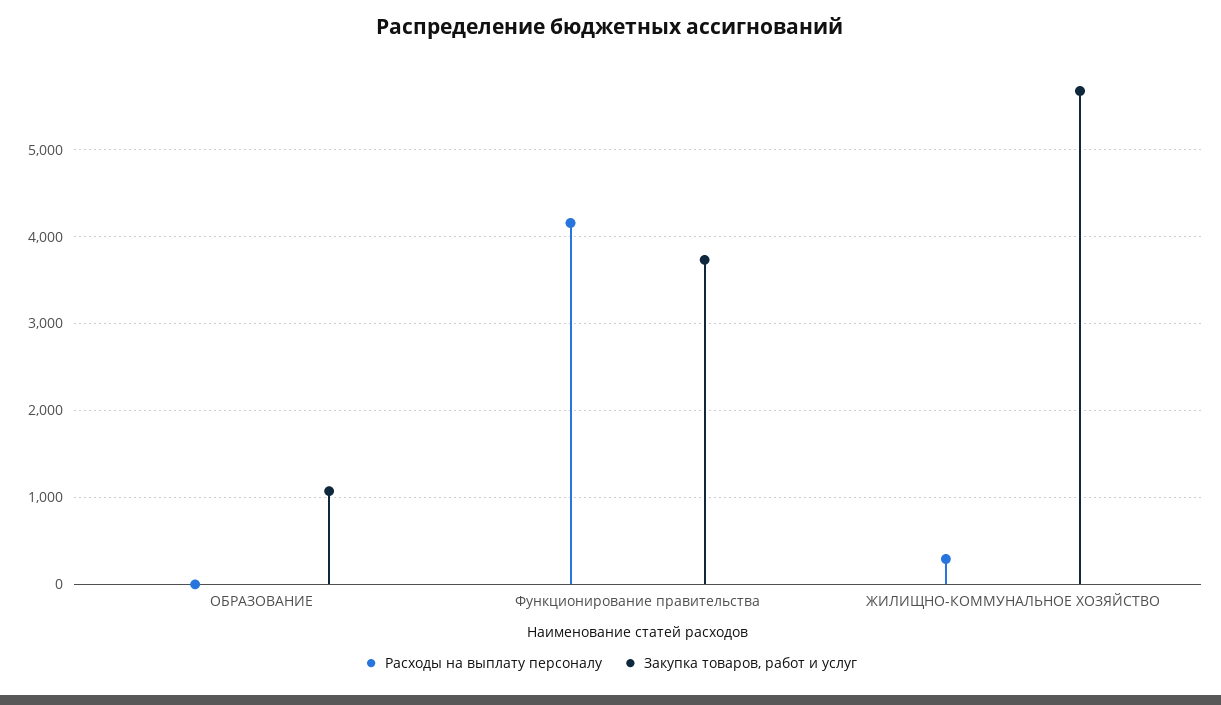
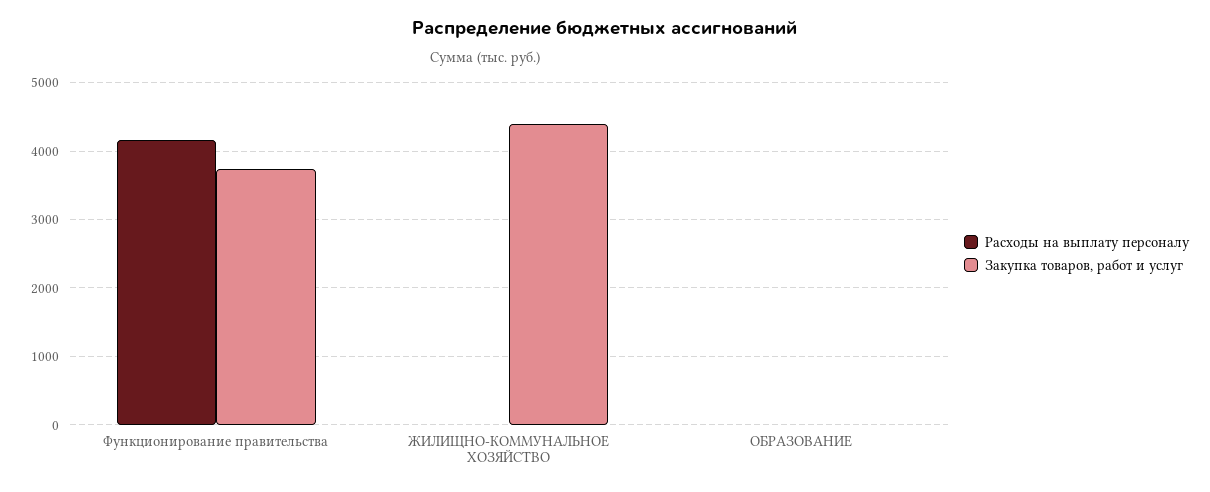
  {
    "Расходы на выплату персоналу": {
      "ОБРАЗОВАНИЕ": 0,
      "Функционирование правительства": 4200,
-     "ЖИЛИЩНО-КОММУНАЛЬНОЕ ХОЗЯЙСТВО": 300
+     "ЖИЛИЩНО-КОММУНАЛЬНОЕ ХОЗЯЙСТВО": 0
    },
    "Закупка товаров, работ и услуг": {
-     "ОБРАЗОВАНИЕ": 1100,
+     "ОБРАЗОВАНИЕ": 0,
      "Функционирование правительства": 3700,
-     "ЖИЛИЩНО-КОММУНАЛЬНОЕ ХОЗЯЙСТВО": 5700
+     "ЖИЛИЩНО-КОММУНАЛЬНОЕ ХОЗЯЙСТВО": 4400
    }
  }

